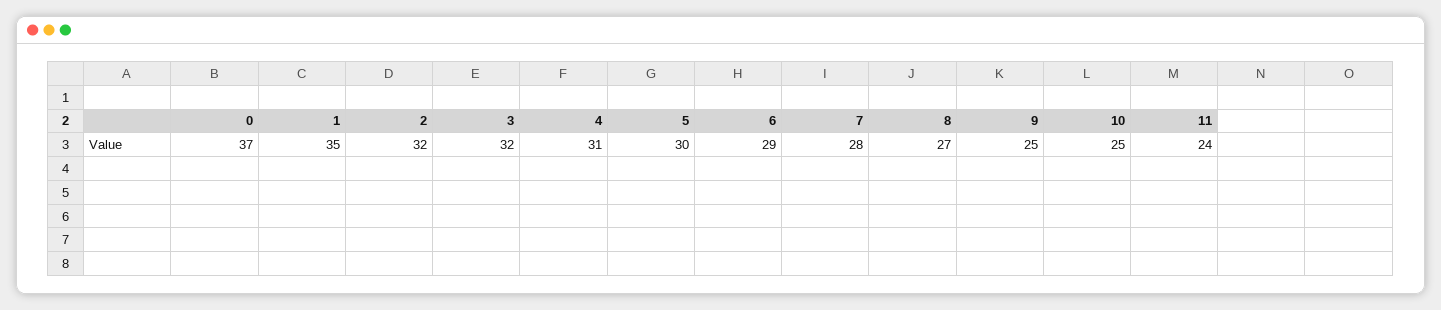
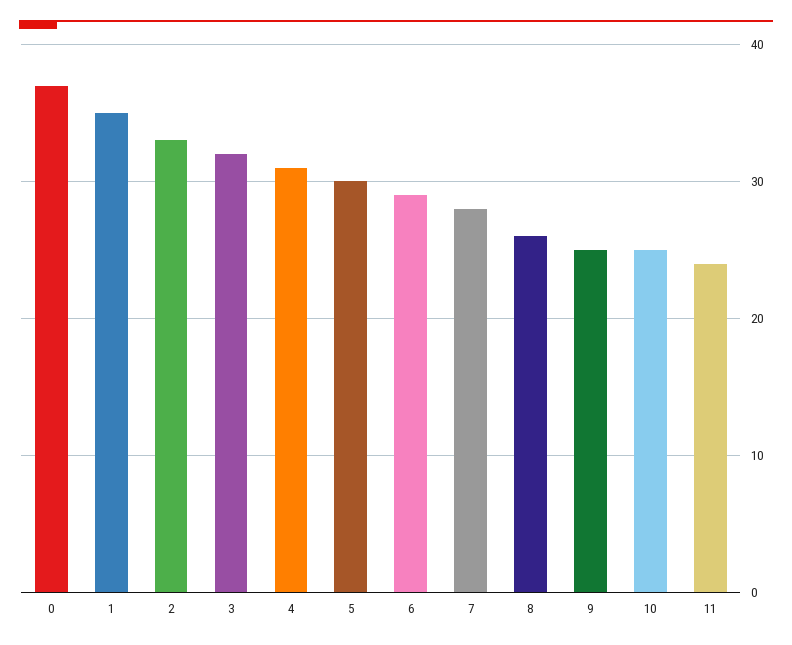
  {
    "0": 37,
    "1": 35,
-   "2": 32,
+   "2": 33,
    "3": 32,
    "4": 31,
    "5": 30,
    "6": 29,
    "7": 28,
-   "8": 27,
+   "8": 26,
    "9": 25,
    "10": 25,
    "11": 24
  }

